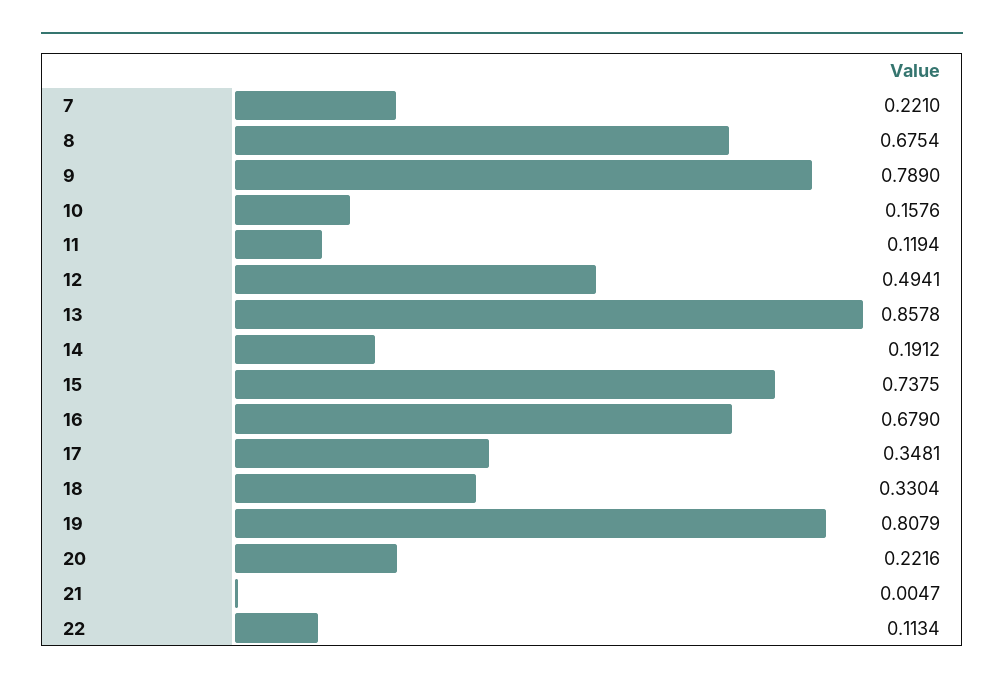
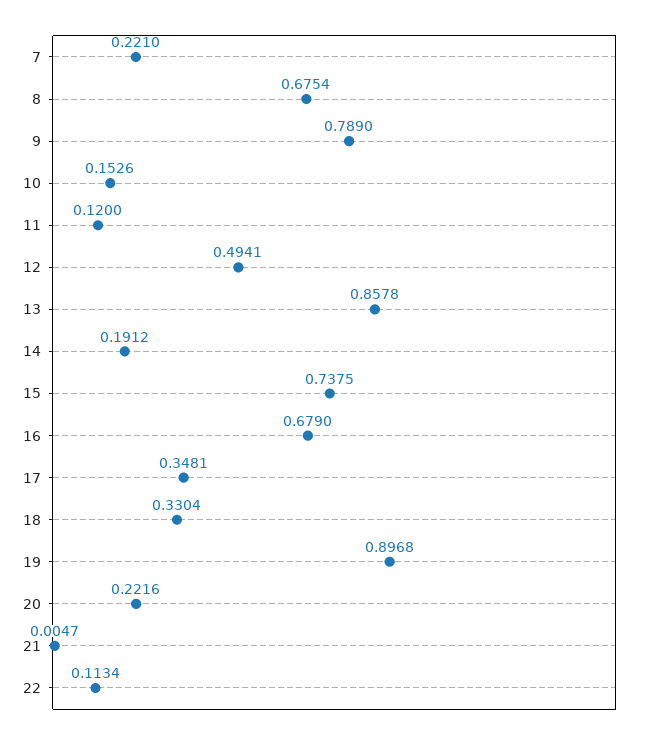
  {
    "7": 0.221,
    "8": 0.6754,
    "9": 0.789,
-   "10": 0.1576,
+   "10": 0.1526,
-   "11": 0.1194,
+   "11": 0.12,
    "12": 0.4941,
    "13": 0.8578,
    "14": 0.1912,
    "15": 0.7375,
    "16": 0.679,
    "17": 0.3481,
    "18": 0.3304,
-   "19": 0.8079,
+   "19": 0.8968,
    "20": 0.2216,
    "21": 0.0047,
    "22": 0.1134
  }

